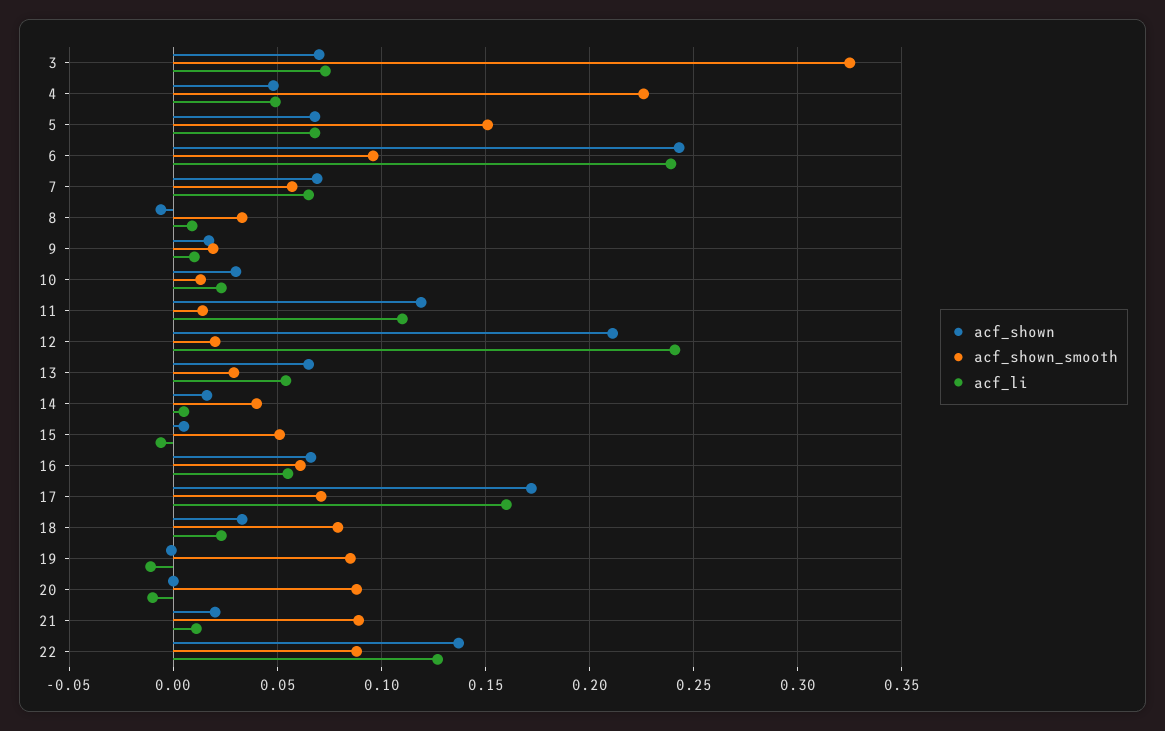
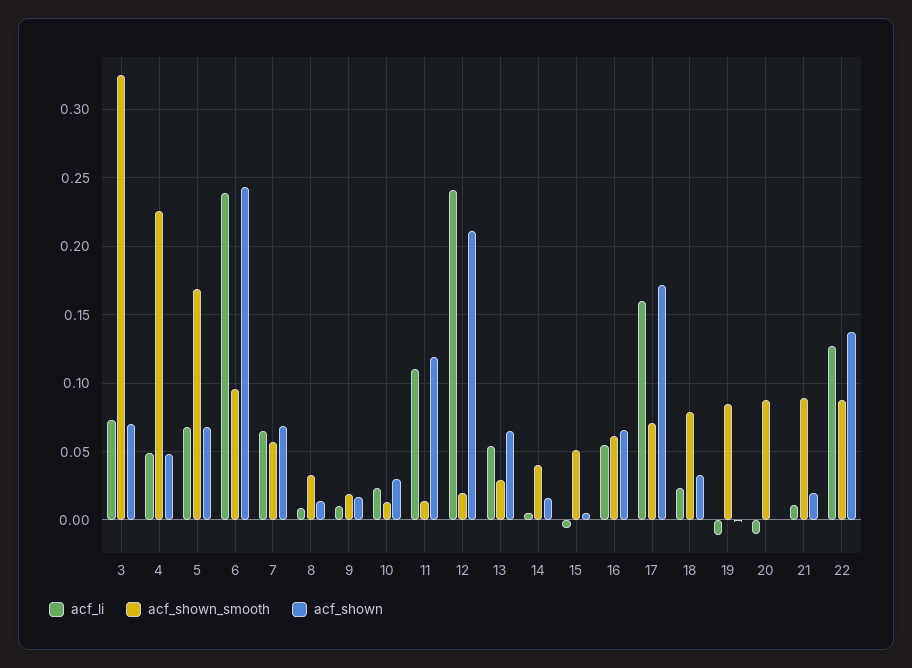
  {
    "acf_shown": {
      "3": 0.07,
      "4": 0.05,
      "5": 0.07,
      "6": 0.245,
      "7": 0.07,
-     "8": -0.005,
+     "8": 0.015,
      "9": 0.015,
      "10": 0.03,
      "11": 0.12,
      "12": 0.21,
      "13": 0.065,
      "14": 0.015,
      "15": 0.005,
      "16": 0.065,
      "17": 0.17,
      "18": 0.035,
      "19": 0,
      "20": 0,
      "21": 0.02,
      "22": 0.135
    },
    "acf_shown_smooth": {
      "3": 0.325,
      "4": 0.225,
-     "5": 0.15,
+     "5": 0.17,
      "6": 0.095,
      "7": 0.055,
      "8": 0.035,
      "9": 0.02,
      "10": 0.015,
      "11": 0.015,
      "12": 0.02,
      "13": 0.03,
      "14": 0.04,
      "15": 0.05,
      "16": 0.06,
      "17": 0.07,
      "18": 0.08,
      "19": 0.085,
      "20": 0.09,
      "21": 0.09,
      "22": 0.09
    },
    "acf_li": {
      "3": 0.075,
      "4": 0.05,
      "5": 0.07,
      "6": 0.24,
      "7": 0.065,
      "8": 0.01,
      "9": 0.01,
      "10": 0.025,
      "11": 0.11,
      "12": 0.24,
      "13": 0.055,
      "14": 0.005,
      "15": -0.005,
      "16": 0.055,
      "17": 0.16,
      "18": 0.025,
      "19": -0.01,
      "20": -0.01,
      "21": 0.01,
      "22": 0.125
    }
  }

